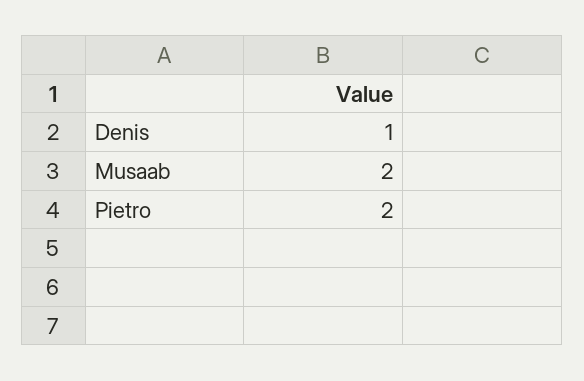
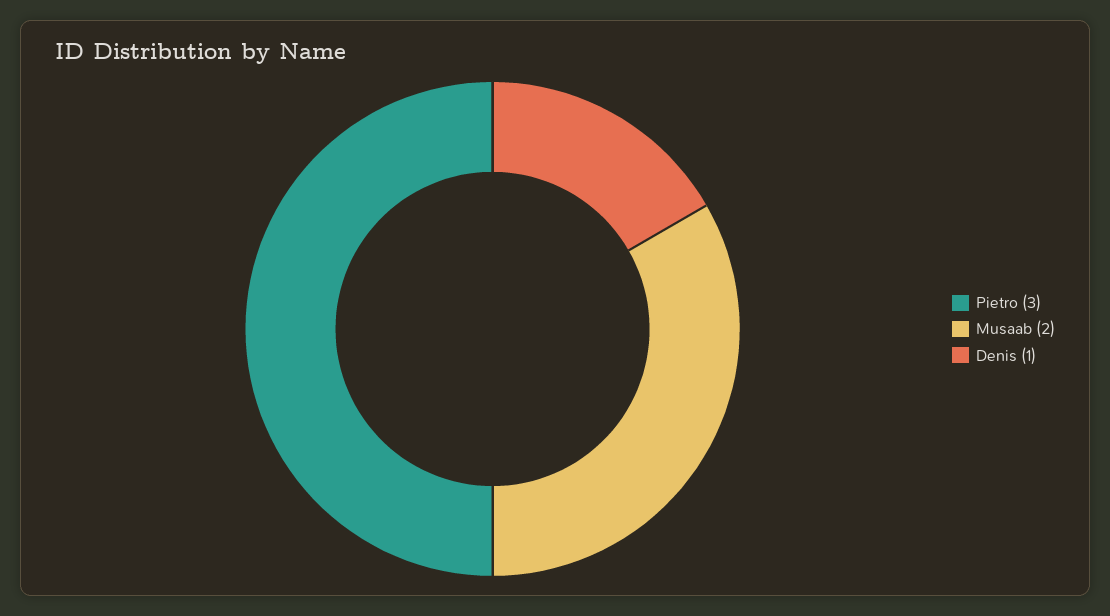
  {
    "Denis": 1,
    "Musaab": 2,
-   "Pietro": 2
+   "Pietro": 3
  }

